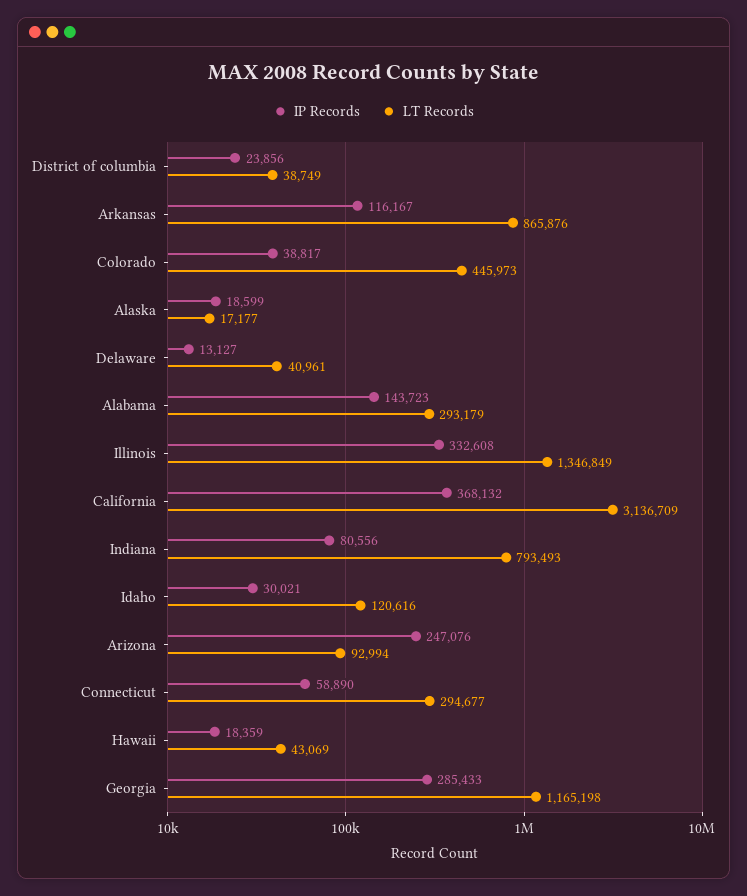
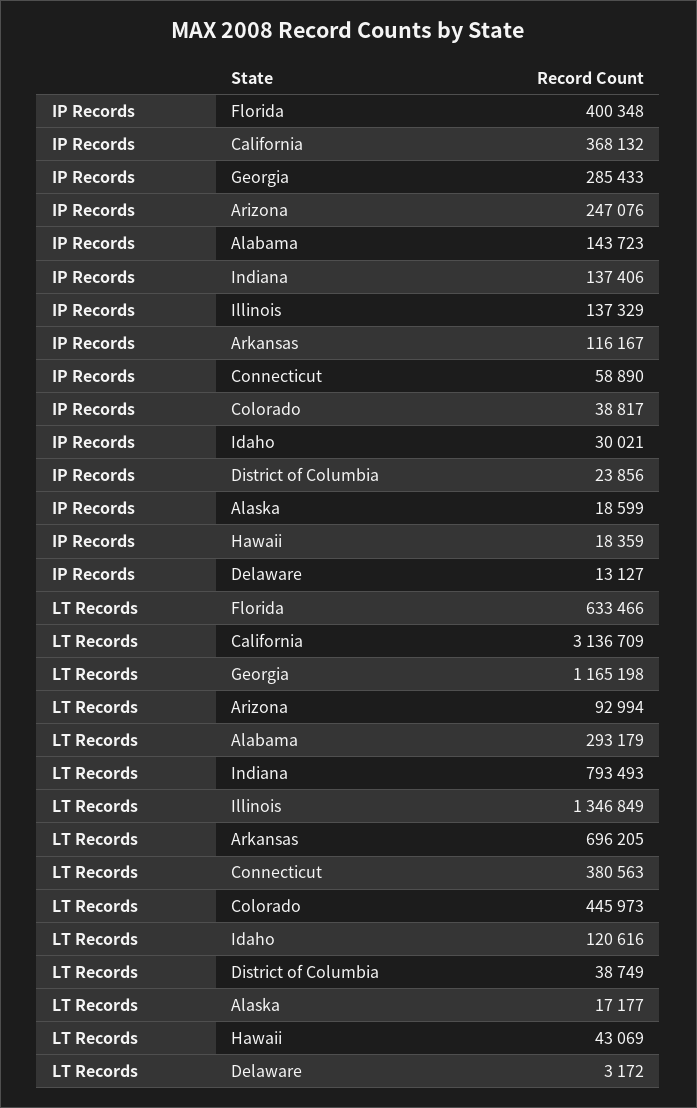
  {
    "IP Records": {
      "District of columbia": 23856,
      "Arkansas": 116167,
      "Colorado": 38817,
      "Alaska": 18599,
      "Delaware": 13127,
      "Alabama": 143723,
-     "Illinois": 332608,
+     "Illinois": 137329,
      "California": 368132,
-     "Indiana": 80556,
+     "Indiana": 137406,
      "Idaho": 30021,
      "Arizona": 247076,
      "Connecticut": 58890,
      "Hawaii": 18359,
-     "Georgia": 285433
+     "Georgia": 285433,
+     "Florida": 400348
    },
    "LT Records": {
      "District of columbia": 38749,
-     "Arkansas": 865876,
+     "Arkansas": 696205,
      "Colorado": 445973,
      "Alaska": 17177,
-     "Delaware": 40961,
+     "Delaware": 3172,
      "Alabama": 293179,
      "Illinois": 1346849,
      "California": 3136709,
      "Indiana": 793493,
      "Idaho": 120616,
      "Arizona": 92994,
-     "Connecticut": 294677,
+     "Connecticut": 380563,
      "Hawaii": 43069,
-     "Georgia": 1165198
+     "Georgia": 1165198,
+     "Florida": 633466
    }
  }

